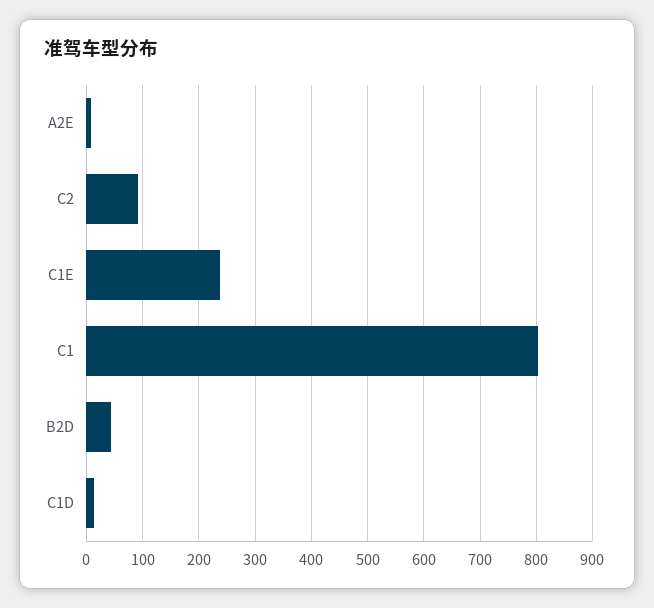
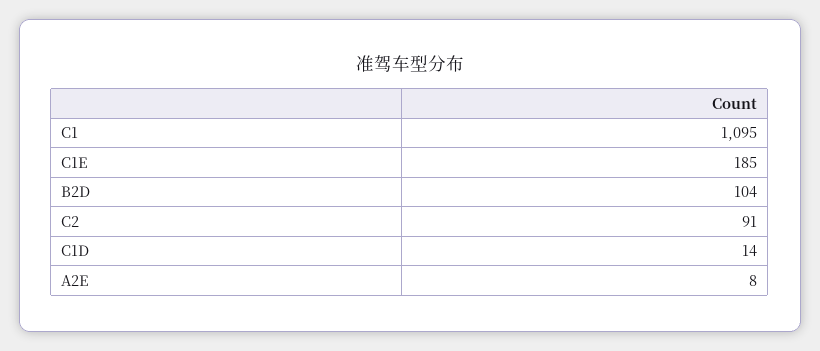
  {
    "A2E": 8,
    "C2": 91,
-   "C1E": 240,
+   "C1E": 185,
-   "C1": 800,
+   "C1": 1095,
-   "B2D": 40,
+   "B2D": 104,
    "C1D": 14
  }

